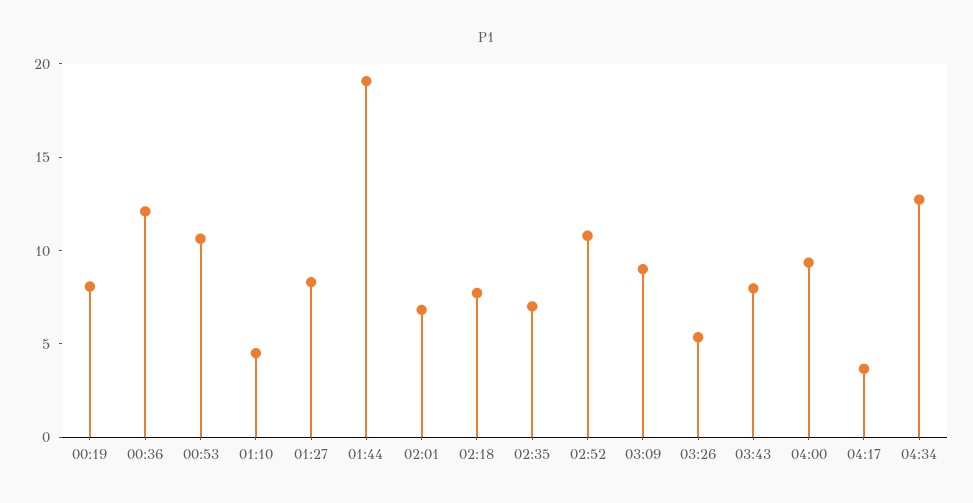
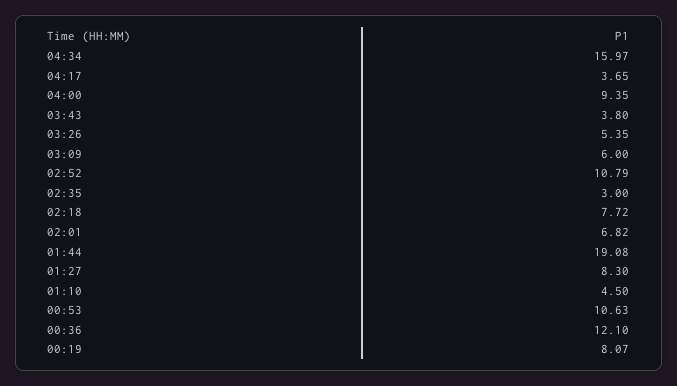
  {
    "00:19": 8.07,
    "00:36": 12.1,
    "00:53": 10.63,
    "01:10": 4.5,
    "01:27": 8.3,
    "01:44": 19.08,
    "02:01": 6.82,
    "02:18": 7.72,
-   "02:35": 7,
+   "02:35": 3,
    "02:52": 10.79,
-   "03:09": 9,
+   "03:09": 6,
    "03:26": 5.35,
-   "03:43": 8,
+   "03:43": 3.8,
    "04:00": 9.35,
    "04:17": 3.65,
-   "04:34": 13
+   "04:34": 15.97
  }

